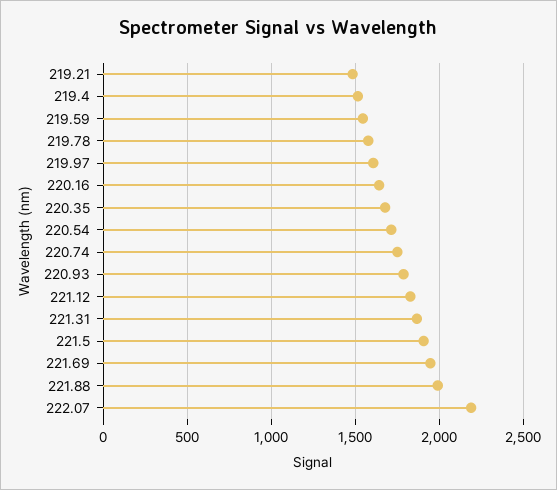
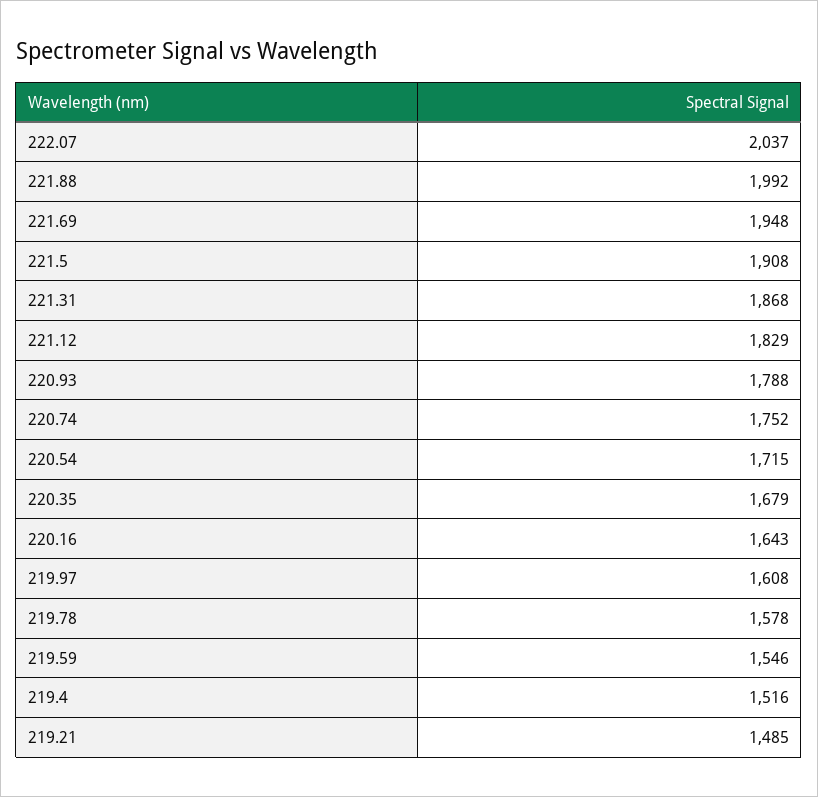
  {
    "219.21": 1485,
    "219.4": 1516,
    "219.59": 1546,
    "219.78": 1578,
    "219.97": 1608,
    "220.16": 1643,
    "220.35": 1679,
    "220.54": 1715,
    "220.74": 1752,
    "220.93": 1788,
    "221.12": 1829,
    "221.31": 1868,
    "221.5": 1908,
    "221.69": 1948,
    "221.88": 1992,
-   "222.07": 2200
+   "222.07": 2037
  }

